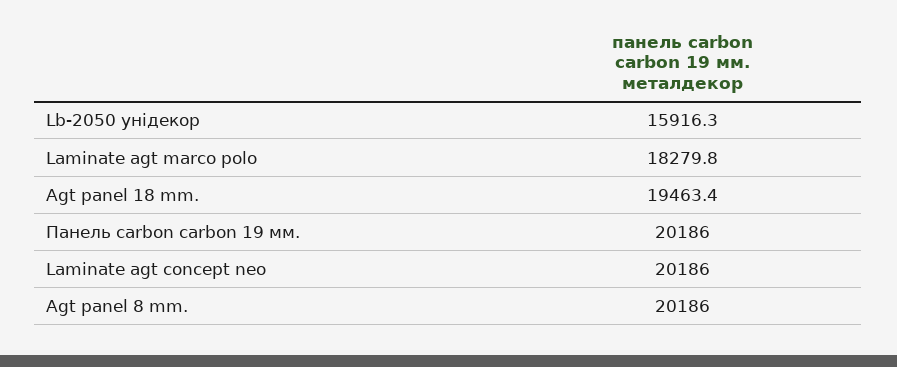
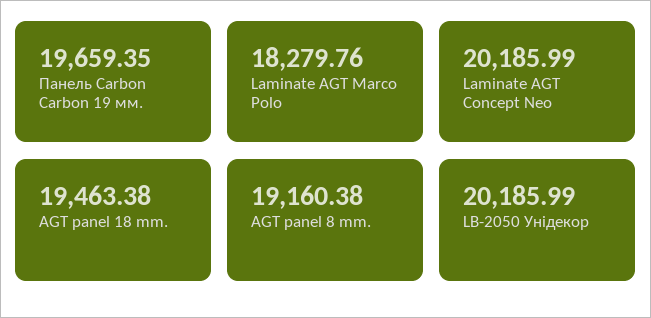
  {
-   "Lb-2050 унідекор": 15916.3,
+   "Lb-2050 унідекор": 20185.99,
    "Laminate agt marco polo": 18279.76,
    "Agt panel 18 mm.": 19463.38,
-   "Панель carbon carbon 19 мм.": 20186,
+   "Панель carbon carbon 19 мм.": 19659.35,
    "Laminate agt concept neo": 20185.99,
-   "Agt panel 8 mm.": 20186
+   "Agt panel 8 mm.": 19160.38
  }

